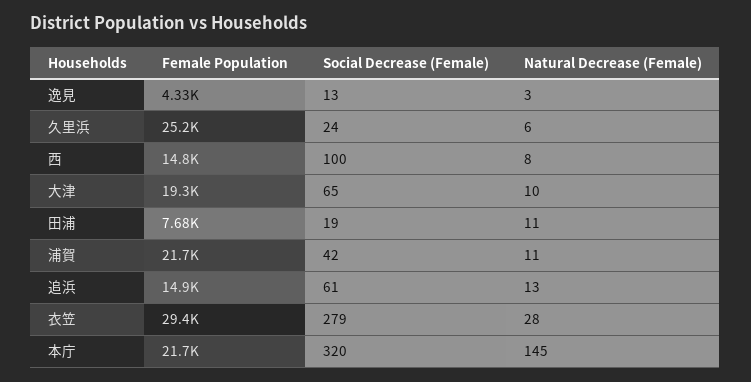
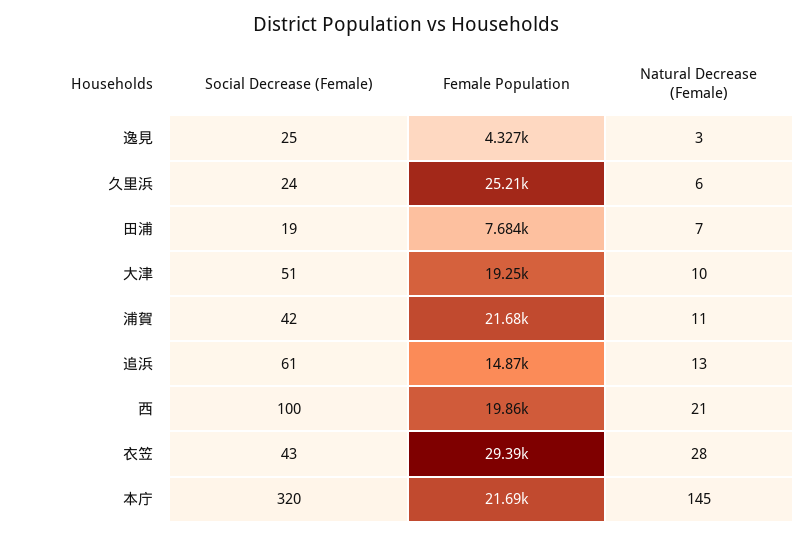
  {
    "Female Population": {
      "逸見": 4327,
      "久里浜": 25210,
-     "西": 14800,
+     "西": 19860,
      "大津": 19250,
      "田浦": 7684,
      "浦賀": 21680,
      "追浜": 14870,
      "衣笠": 29390,
      "本庁": 21690
    },
    "Social Decrease (Female)": {
-     "逸見": 13,
+     "逸見": 25,
      "久里浜": 24,
      "西": 100,
-     "大津": 65,
+     "大津": 51,
      "田浦": 19,
      "浦賀": 42,
      "追浜": 61,
-     "衣笠": 279,
+     "衣笠": 43,
      "本庁": 320
    },
    "Natural Decrease (Female)": {
      "逸見": 3,
      "久里浜": 6,
-     "西": 8,
+     "西": 21,
      "大津": 10,
-     "田浦": 11,
+     "田浦": 7,
      "浦賀": 11,
      "追浜": 13,
      "衣笠": 28,
      "本庁": 145
    }
  }

